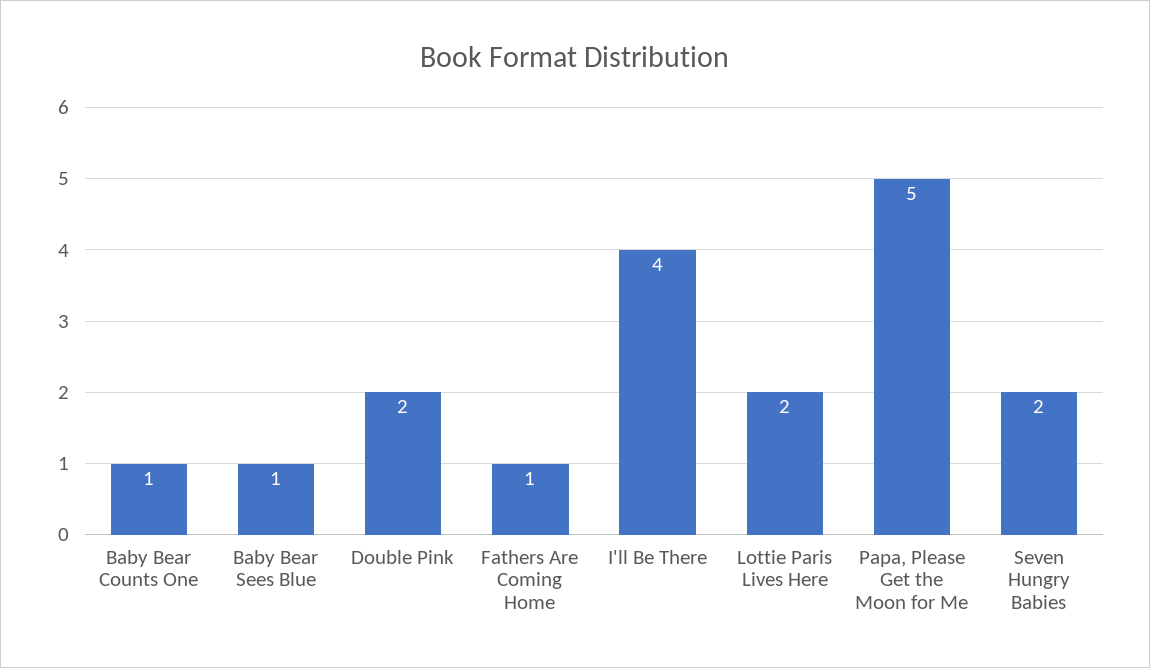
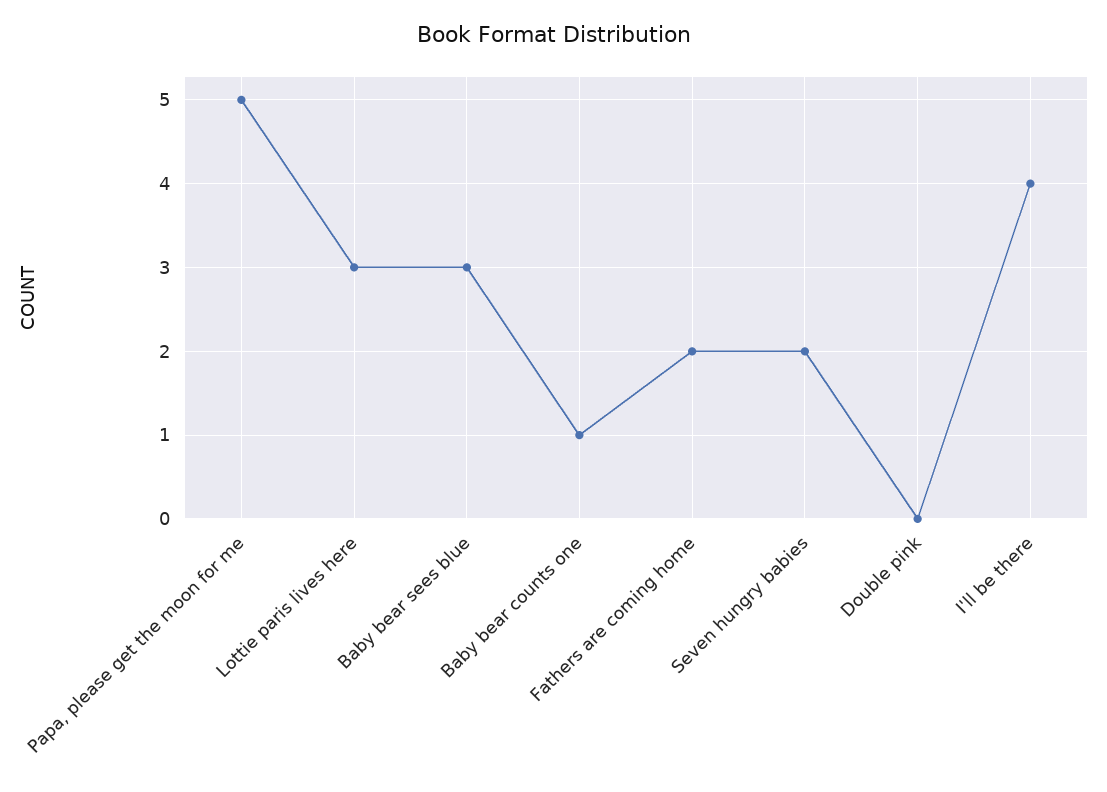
  {
    "Baby Bear Counts One": 1,
-   "Baby Bear Sees Blue": 1,
+   "Baby Bear Sees Blue": 3,
-   "Double Pink": 2,
+   "Double Pink": 0,
-   "Fathers Are Coming Home": 1,
+   "Fathers Are Coming Home": 2,
    "I'll Be There": 4,
-   "Lottie Paris Lives Here": 2,
+   "Lottie Paris Lives Here": 3,
    "Papa, Please Get the Moon for Me": 5,
    "Seven Hungry Babies": 2
  }

